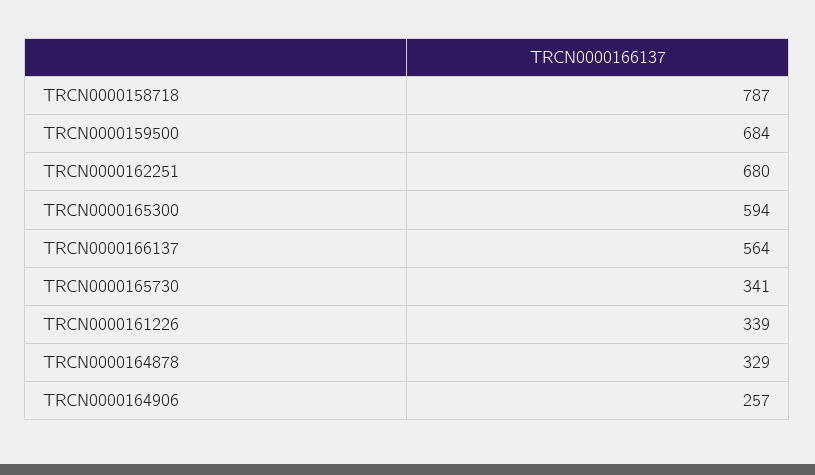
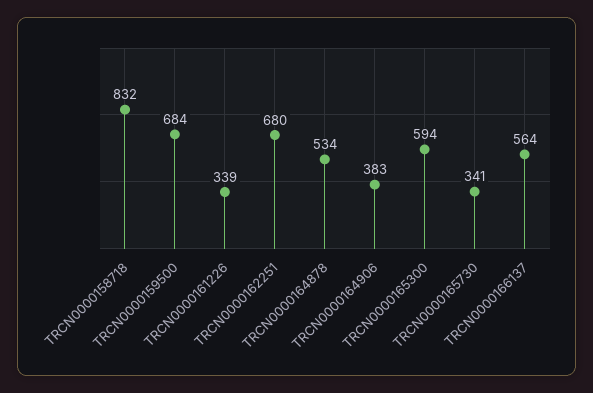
  {
-   "TRCN0000158718": 787,
+   "TRCN0000158718": 832,
    "TRCN0000159500": 684,
    "TRCN0000162251": 680,
    "TRCN0000165300": 594,
    "TRCN0000166137": 564,
    "TRCN0000165730": 341,
    "TRCN0000161226": 339,
-   "TRCN0000164878": 329,
+   "TRCN0000164878": 534,
-   "TRCN0000164906": 257
+   "TRCN0000164906": 383
  }

